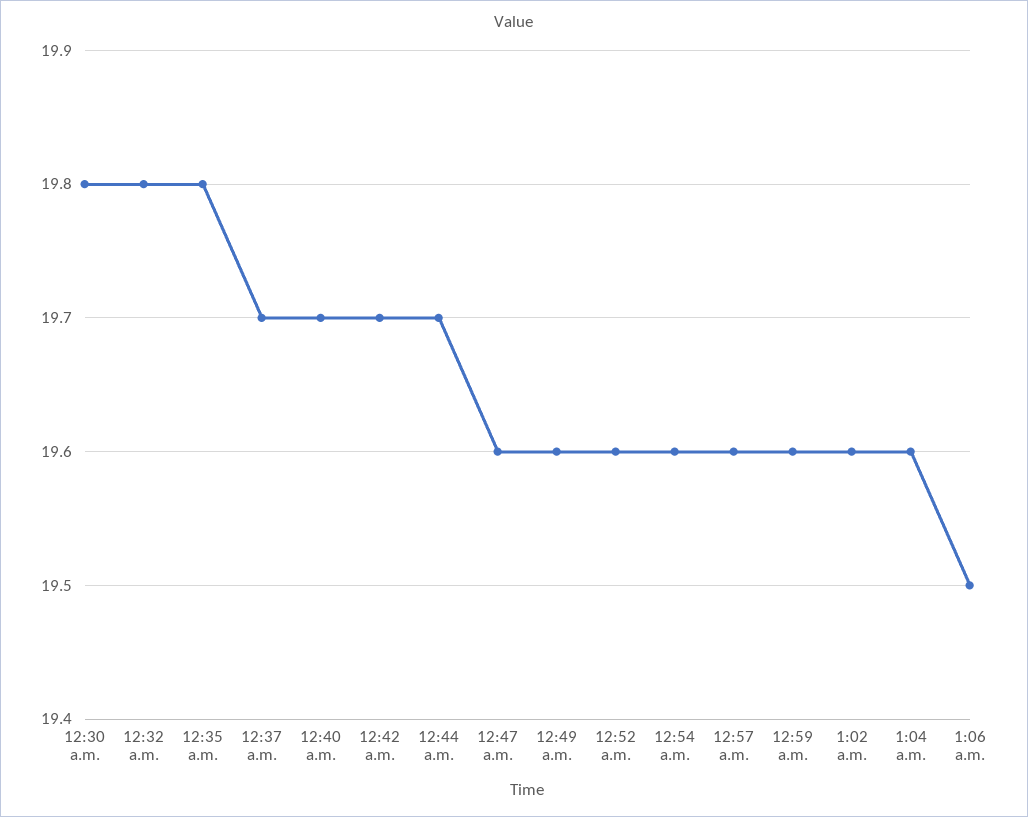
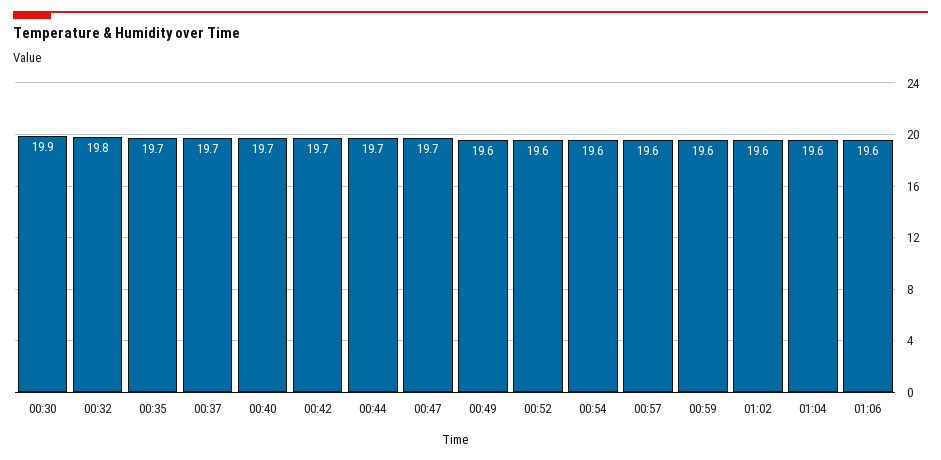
  {
-   "12:30 a.m.": 19.8,
+   "12:30 a.m.": 19.9,
    "12:32 a.m.": 19.8,
-   "12:35 a.m.": 19.8,
+   "12:35 a.m.": 19.7,
    "12:37 a.m.": 19.7,
    "12:40 a.m.": 19.7,
    "12:42 a.m.": 19.7,
    "12:44 a.m.": 19.7,
-   "12:47 a.m.": 19.6,
+   "12:47 a.m.": 19.7,
    "12:49 a.m.": 19.6,
    "12:52 a.m.": 19.6,
    "12:54 a.m.": 19.6,
    "12:57 a.m.": 19.6,
    "12:59 a.m.": 19.6,
    "1:02 a.m.": 19.6,
    "1:04 a.m.": 19.6,
-   "1:06 a.m.": 19.5
+   "1:06 a.m.": 19.6
  }

